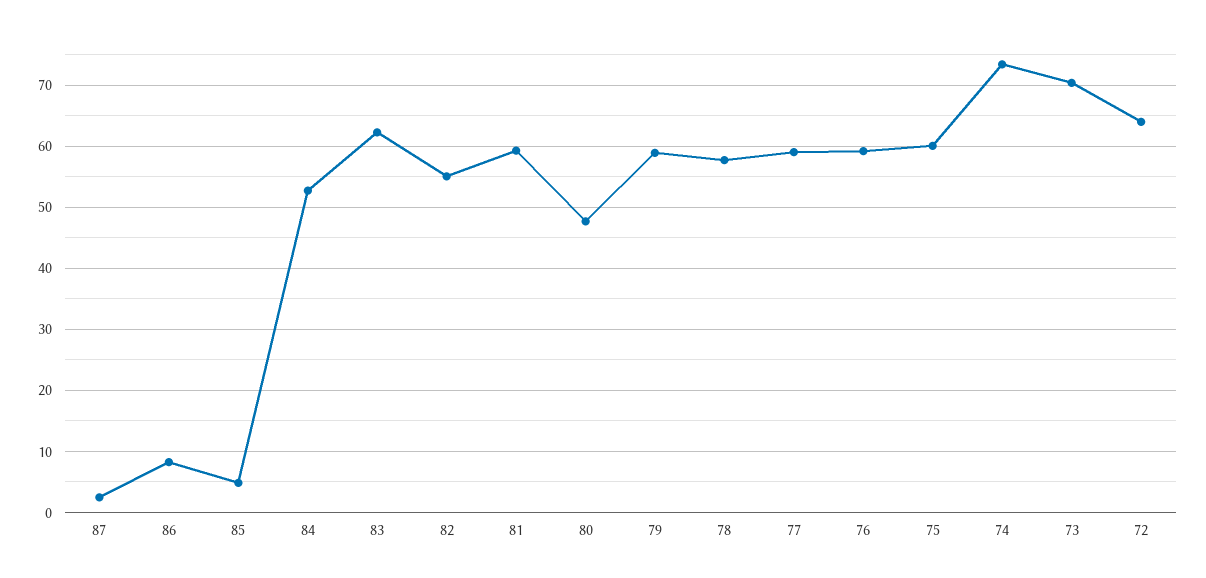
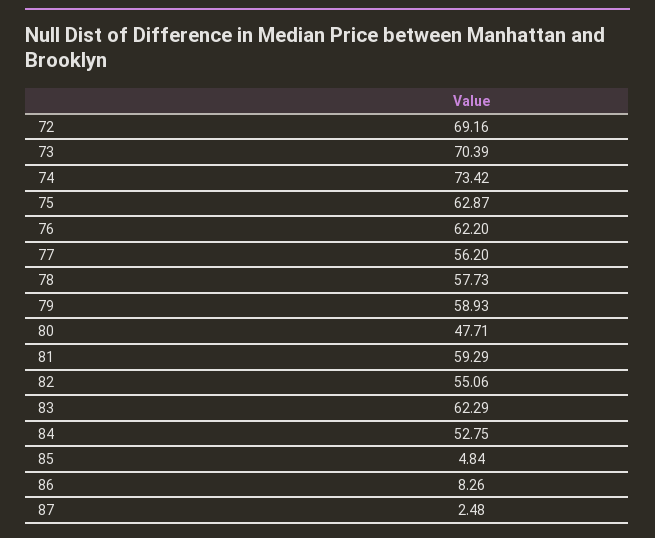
  {
    "87": 2.48,
    "86": 8.26,
    "85": 4.84,
    "84": 52.75,
    "83": 62.29,
    "82": 55.06,
    "81": 59.29,
    "80": 47.71,
    "79": 58.93,
    "78": 57.73,
-   "77": 59,
+   "77": 56.2,
-   "76": 59,
+   "76": 62.2,
-   "75": 60,
+   "75": 62.87,
    "74": 73.42,
    "73": 70.39,
-   "72": 64
+   "72": 69.16
  }

